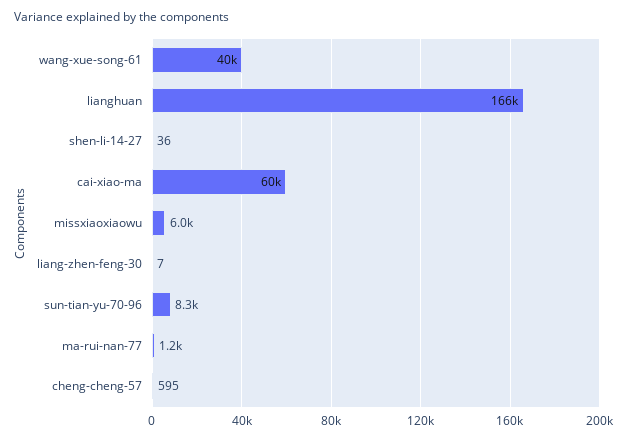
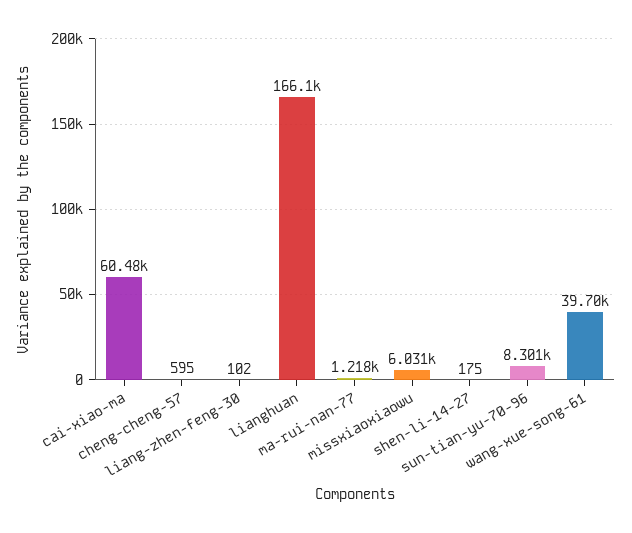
  {
    "wang-xue-song-61": 39700,
    "lianghuan": 166100,
-   "shen-li-14-27": 36,
+   "shen-li-14-27": 175,
    "cai-xiao-ma": 60480,
    "missxiaoxiaowu": 6031,
-   "liang-zhen-feng-30": 7,
+   "liang-zhen-feng-30": 102,
    "sun-tian-yu-70-96": 8301,
    "ma-rui-nan-77": 1218,
    "cheng-cheng-57": 595
  }

